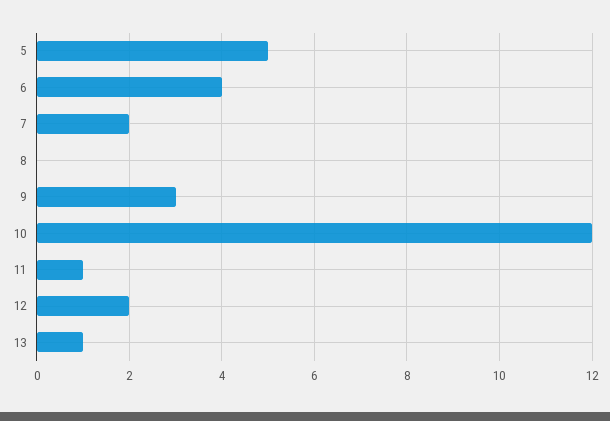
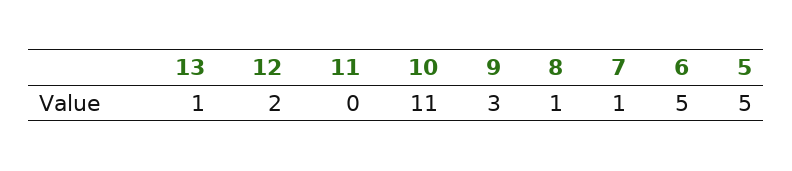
  {
    "5": 5,
-   "6": 4,
+   "6": 5,
-   "7": 2,
+   "7": 1,
-   "8": 0,
+   "8": 1,
    "9": 3,
-   "10": 12,
+   "10": 11,
-   "11": 1,
+   "11": 0,
    "12": 2,
    "13": 1
  }

